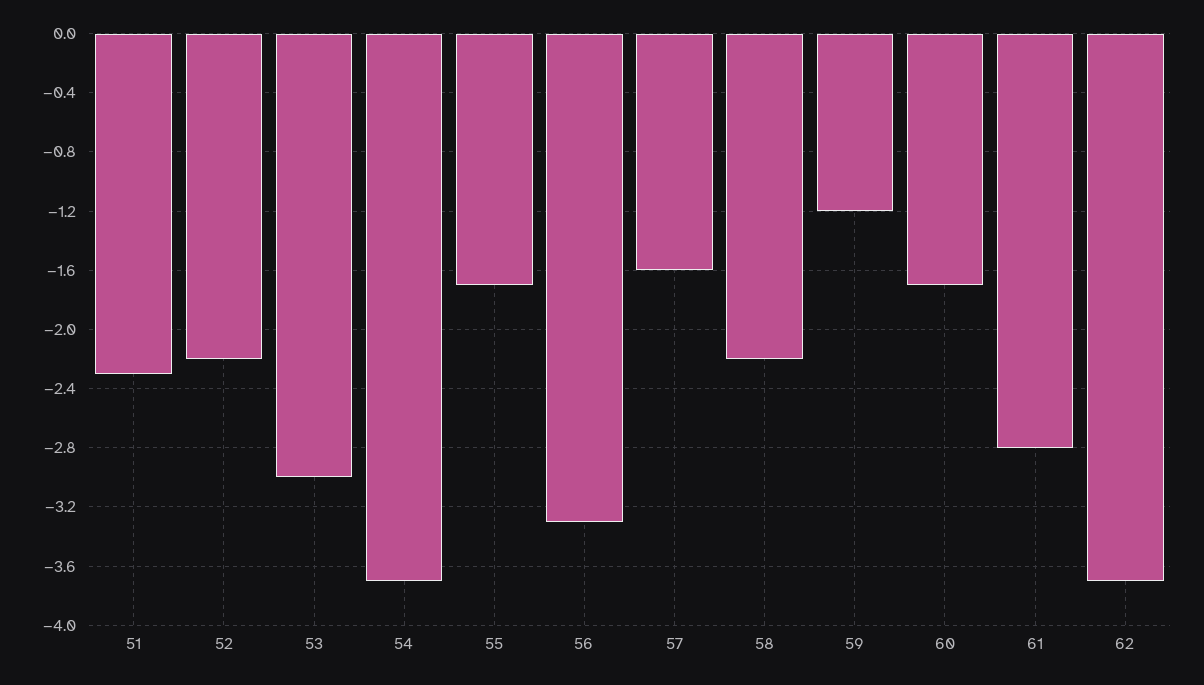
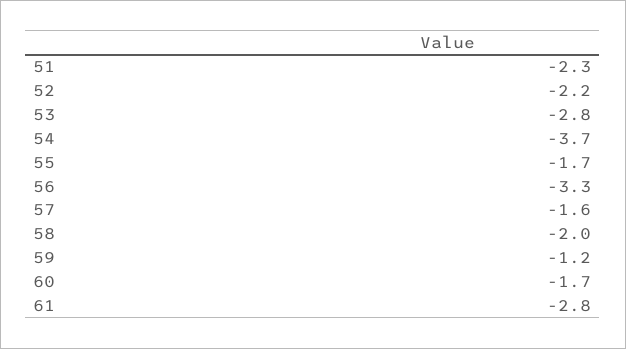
  {
    "51": -2.3,
    "52": -2.2,
-   "53": -3,
+   "53": -2.8,
    "54": -3.7,
    "55": -1.7,
    "56": -3.3,
    "57": -1.6,
-   "58": -2.2,
+   "58": -2,
    "59": -1.2,
    "60": -1.7,
-   "61": -2.8,
+   "61": -2.8
-   "62": -3.7
  }

